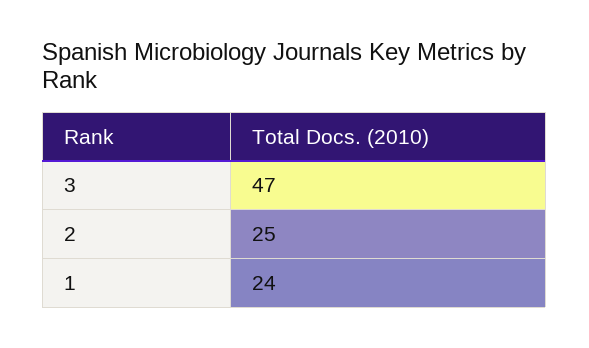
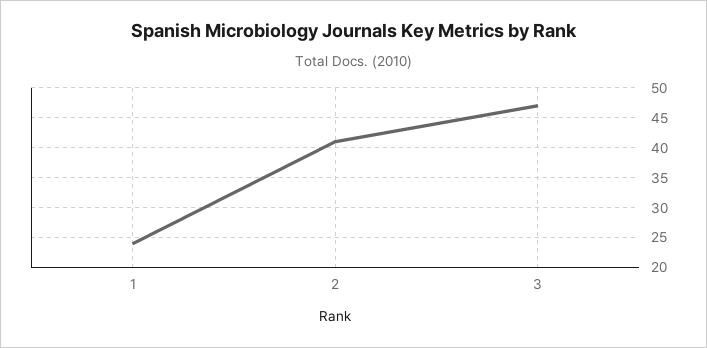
  {
    "3": 47,
-   "2": 25,
+   "2": 40,
    "1": 24
  }

